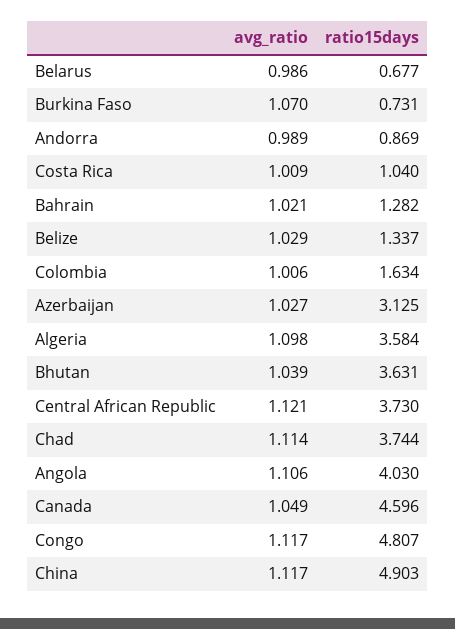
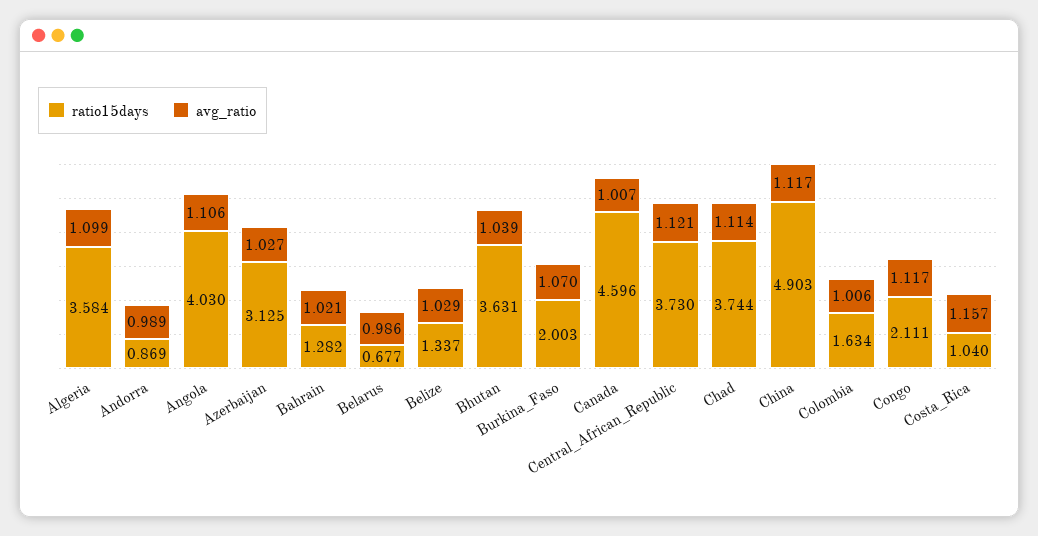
  {
    "avg_ratio": {
      "Belarus": 0.986,
      "Burkina Faso": 1.07,
      "Andorra": 0.989,
-     "Costa Rica": 1.009,
+     "Costa Rica": 1.157,
      "Bahrain": 1.021,
      "Belize": 1.029,
      "Colombia": 1.006,
      "Azerbaijan": 1.027,
-     "Algeria": 1.098,
+     "Algeria": 1.099,
      "Bhutan": 1.039,
      "Central African Republic": 1.121,
      "Chad": 1.114,
      "Angola": 1.106,
-     "Canada": 1.049,
+     "Canada": 1.007,
      "Congo": 1.117,
      "China": 1.117
    },
    "ratio15days": {
      "Belarus": 0.677,
-     "Burkina Faso": 0.731,
+     "Burkina Faso": 2.003,
      "Andorra": 0.869,
      "Costa Rica": 1.04,
      "Bahrain": 1.282,
      "Belize": 1.337,
      "Colombia": 1.634,
      "Azerbaijan": 3.125,
      "Algeria": 3.584,
      "Bhutan": 3.631,
      "Central African Republic": 3.73,
      "Chad": 3.744,
      "Angola": 4.03,
      "Canada": 4.596,
-     "Congo": 4.807,
+     "Congo": 2.111,
      "China": 4.903
    }
  }

